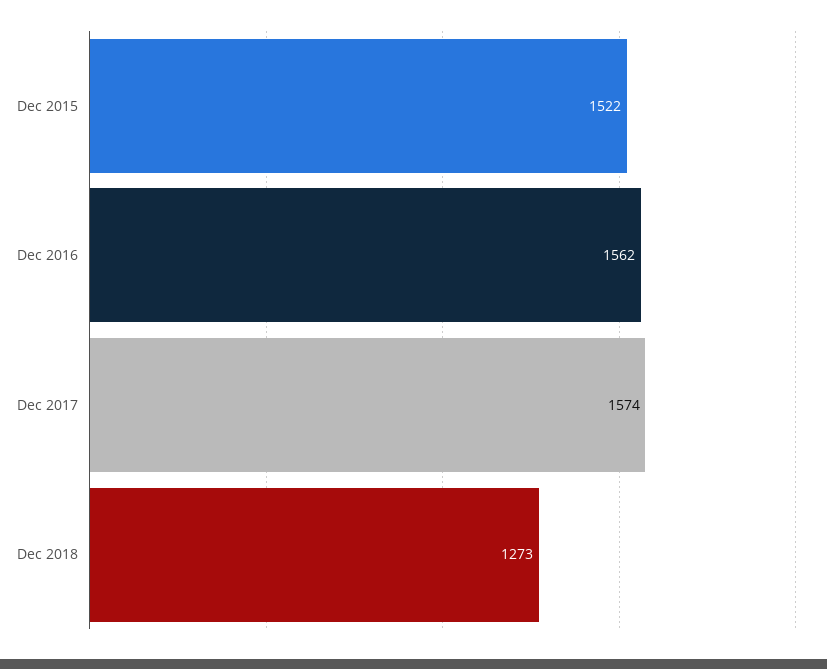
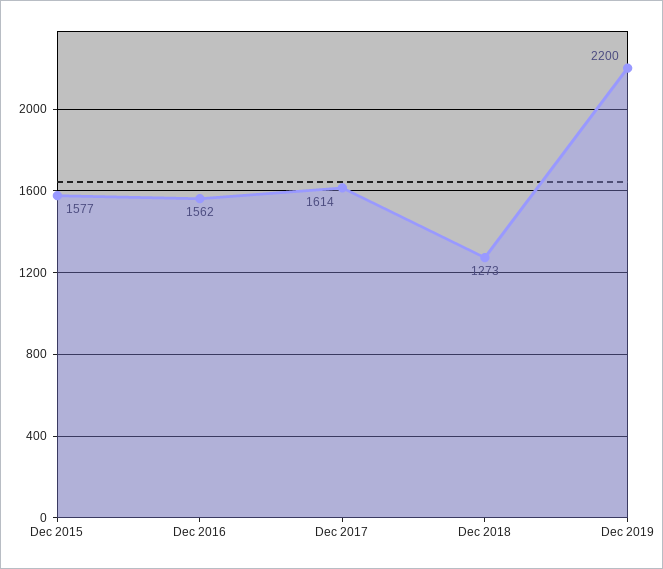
  {
-   "Dec 2015": 1522,
+   "Dec 2015": 1577,
    "Dec 2016": 1562,
-   "Dec 2017": 1574,
+   "Dec 2017": 1614,
-   "Dec 2018": 1273
+   "Dec 2018": 1273,
+   "Dec 2019": 2200
  }

